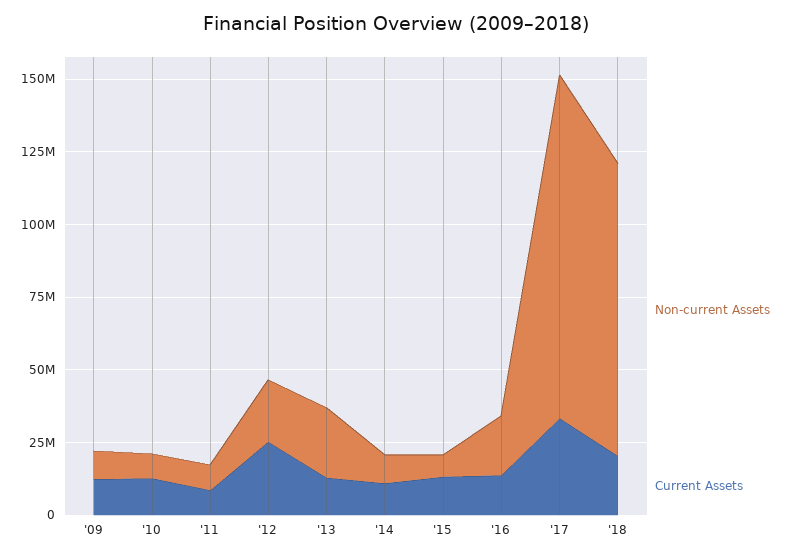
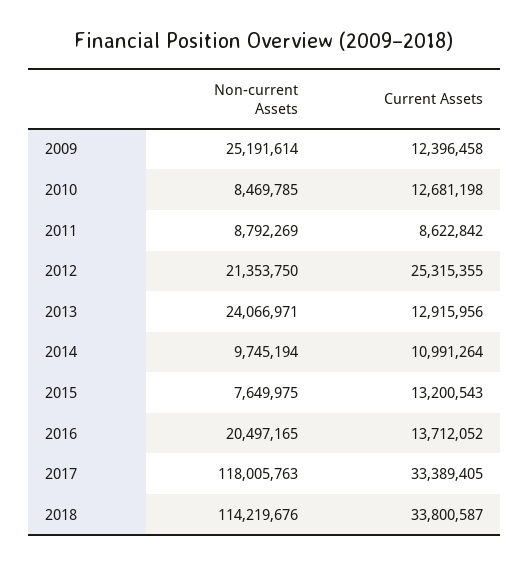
  {
    "Non-current Assets": {
-     "'09": 10000000,
+     "'09": 25191614,
      "'10": 8469785,
      "'11": 8792269,
      "'12": 21353750,
      "'13": 24066971,
      "'14": 9745194,
      "'15": 7649975,
      "'16": 20497165,
      "'17": 118005763,
-     "'18": 100000000
+     "'18": 114219676
    },
    "Current Assets": {
      "'09": 12396458,
      "'10": 12681198,
      "'11": 8622842,
      "'12": 25315355,
      "'13": 12915956,
      "'14": 10991264,
      "'15": 13200543,
      "'16": 13712052,
      "'17": 33389405,
-     "'18": 20000000
+     "'18": 33800587
    }
  }

